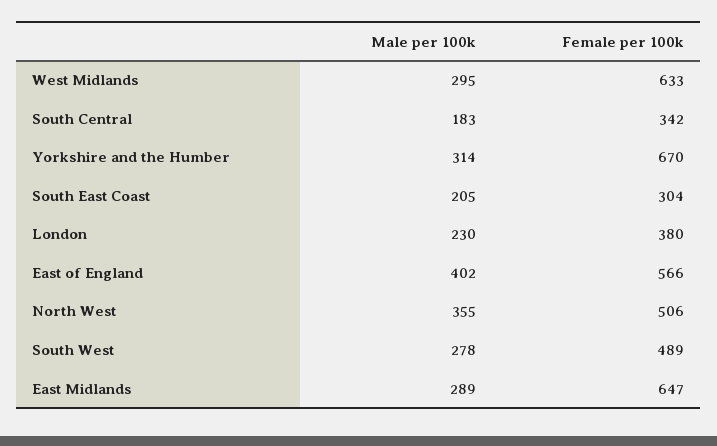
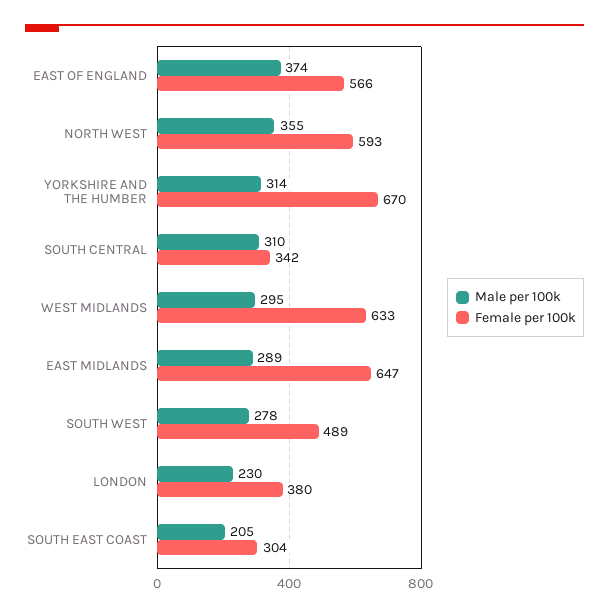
  {
    "Male per 100k": {
      "West Midlands": 295,
-     "South Central": 183,
+     "South Central": 310,
      "Yorkshire and the Humber": 314,
      "South East Coast": 205,
      "London": 230,
-     "East of England": 402,
+     "East of England": 374,
      "North West": 355,
      "South West": 278,
      "East Midlands": 289
    },
    "Female per 100k": {
      "West Midlands": 633,
      "South Central": 342,
      "Yorkshire and the Humber": 670,
      "South East Coast": 304,
      "London": 380,
      "East of England": 566,
-     "North West": 506,
+     "North West": 593,
      "South West": 489,
      "East Midlands": 647
    }
  }

